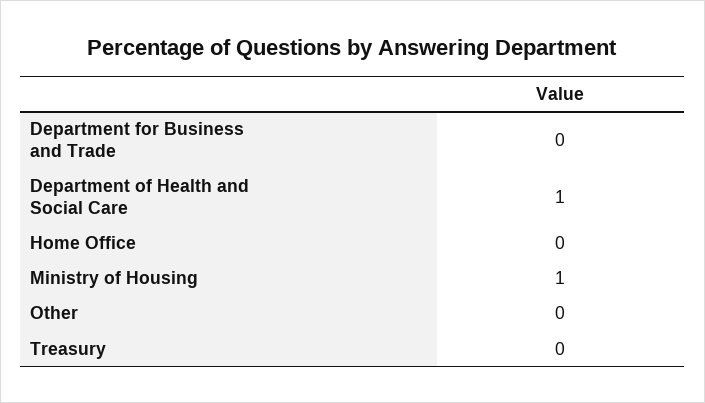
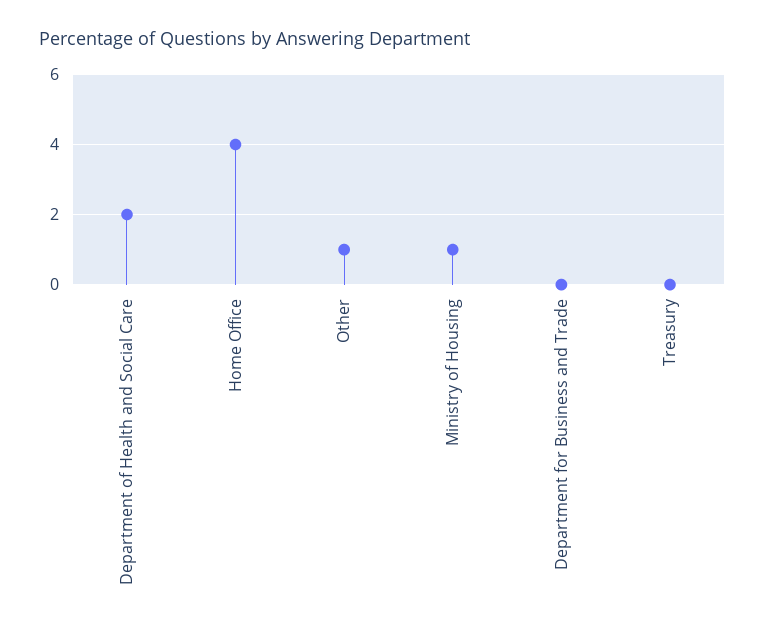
  {
    "Department for Business and Trade": 0,
-   "Department of Health and Social Care": 1,
+   "Department of Health and Social Care": 2,
-   "Home Office": 0,
+   "Home Office": 4,
    "Ministry of Housing": 1,
-   "Other": 0,
+   "Other": 1,
    "Treasury": 0
  }

